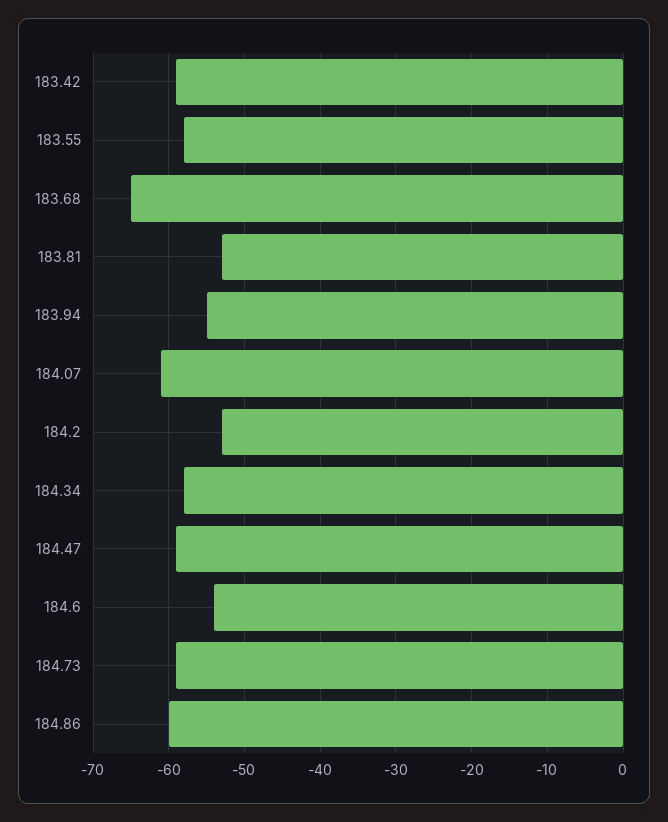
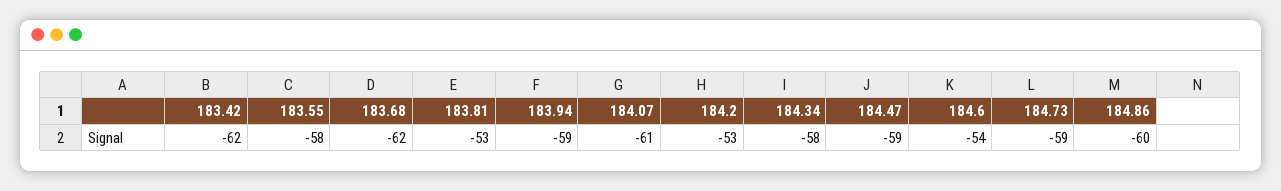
  {
-   "183.42": -59,
+   "183.42": -62,
    "183.55": -58,
-   "183.68": -65,
+   "183.68": -62,
    "183.81": -53,
-   "183.94": -55,
+   "183.94": -59,
    "184.07": -61,
    "184.2": -53,
    "184.34": -58,
    "184.47": -59,
    "184.6": -54,
    "184.73": -59,
    "184.86": -60
  }

